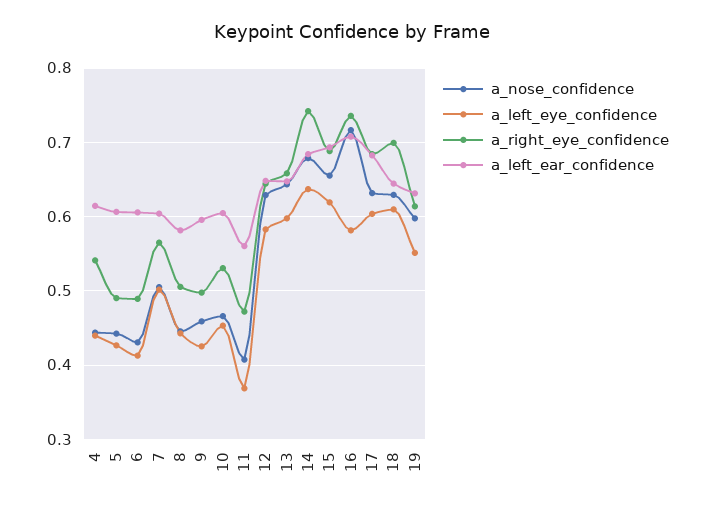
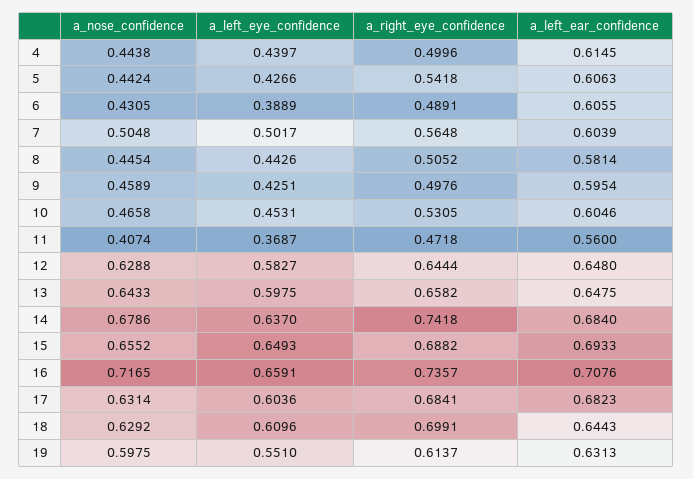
  {
    "a_nose_confidence": {
      "4": 0.4438,
      "5": 0.4424,
      "6": 0.4305,
      "7": 0.5048,
      "8": 0.4454,
      "9": 0.4589,
      "10": 0.4658,
      "11": 0.4074,
      "12": 0.6288,
      "13": 0.6433,
      "14": 0.6786,
      "15": 0.6552,
      "16": 0.7165,
      "17": 0.6314,
      "18": 0.6292,
      "19": 0.5975
    },
    "a_left_eye_confidence": {
      "4": 0.4397,
      "5": 0.4266,
-     "6": 0.41,
+     "6": 0.3889,
      "7": 0.5017,
      "8": 0.4426,
      "9": 0.4251,
      "10": 0.4531,
      "11": 0.3687,
      "12": 0.5827,
      "13": 0.5975,
      "14": 0.637,
-     "15": 0.62,
+     "15": 0.6493,
-     "16": 0.58,
+     "16": 0.6591,
      "17": 0.6036,
      "18": 0.6096,
      "19": 0.551
    },
    "a_right_eye_confidence": {
-     "4": 0.54,
+     "4": 0.4996,
-     "5": 0.49,
+     "5": 0.5418,
      "6": 0.4891,
      "7": 0.5648,
      "8": 0.5052,
      "9": 0.4976,
      "10": 0.5305,
      "11": 0.4718,
      "12": 0.6444,
      "13": 0.6582,
      "14": 0.7418,
      "15": 0.6882,
      "16": 0.7357,
      "17": 0.6841,
      "18": 0.6991,
      "19": 0.6137
    },
    "a_left_ear_confidence": {
      "4": 0.6145,
      "5": 0.6063,
      "6": 0.6055,
      "7": 0.6039,
      "8": 0.5814,
      "9": 0.5954,
      "10": 0.6046,
      "11": 0.56,
      "12": 0.648,
      "13": 0.6475,
      "14": 0.684,
      "15": 0.6933,
      "16": 0.7076,
      "17": 0.6823,
      "18": 0.6443,
      "19": 0.6313
    }
  }

